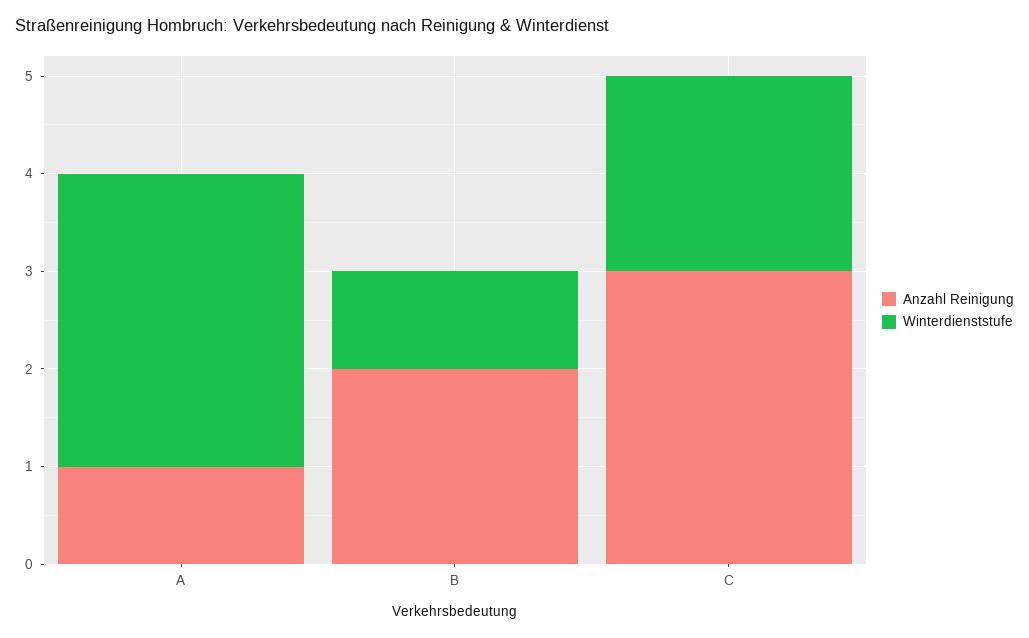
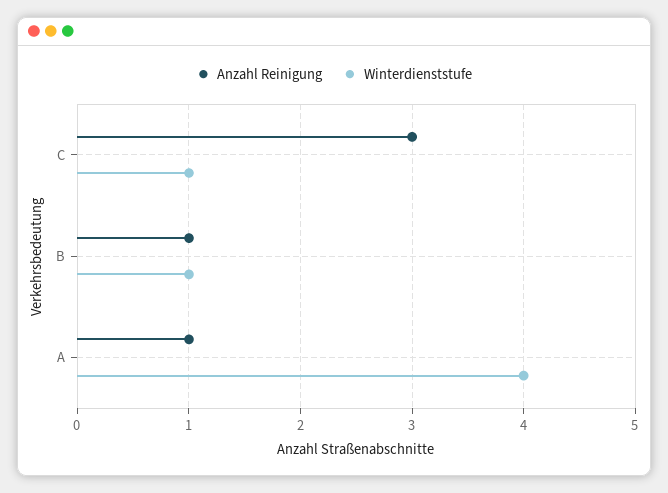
  {
    "Anzahl Reinigung": {
      "A": 1,
-     "B": 2,
+     "B": 1,
      "C": 3
    },
    "Winterdienststufe": {
-     "A": 3,
+     "A": 4,
      "B": 1,
-     "C": 2
+     "C": 1
    }
  }

